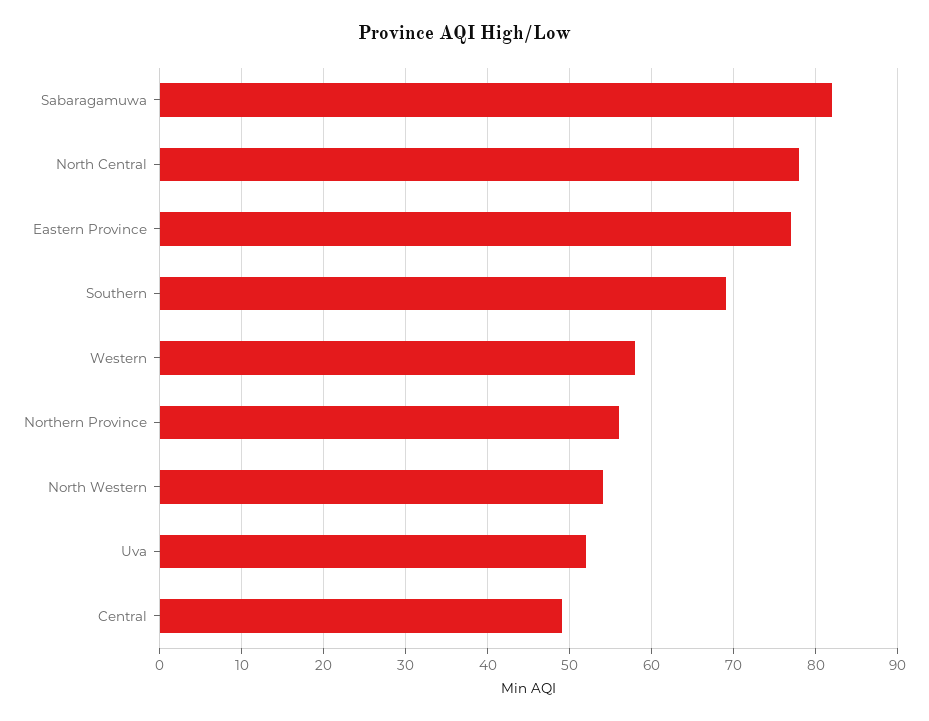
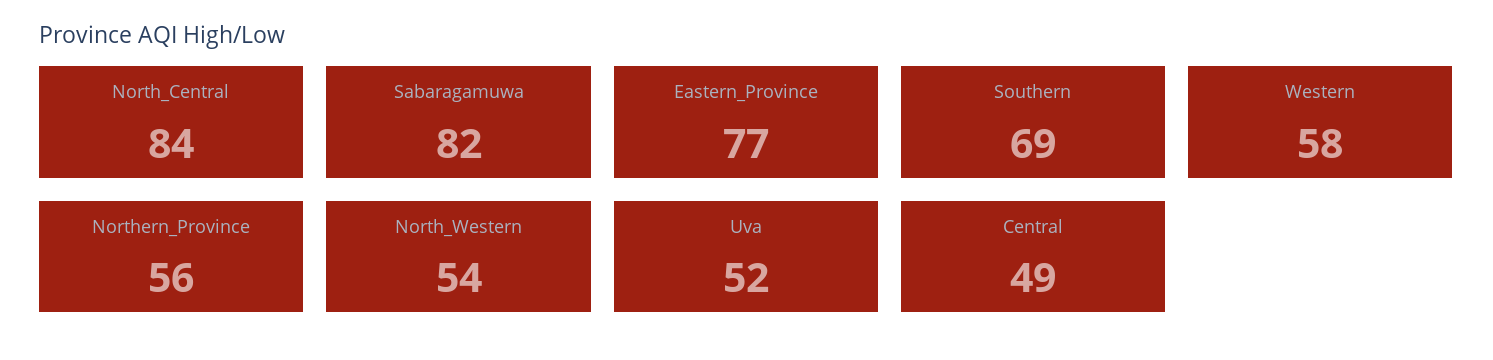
  {
    "Sabaragamuwa": 82,
-   "North Central": 78,
+   "North Central": 84,
    "Eastern Province": 77,
    "Southern": 69,
    "Western": 58,
    "Northern Province": 56,
    "North Western": 54,
    "Uva": 52,
    "Central": 49
  }

